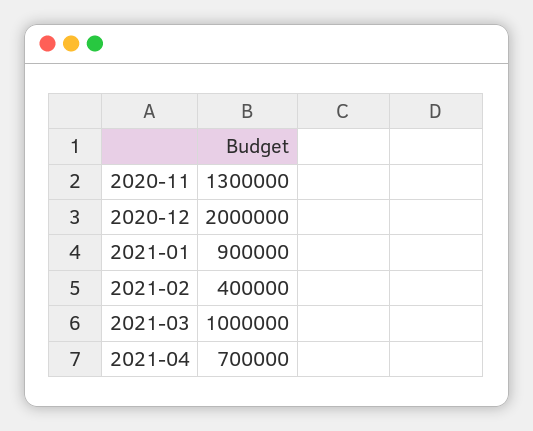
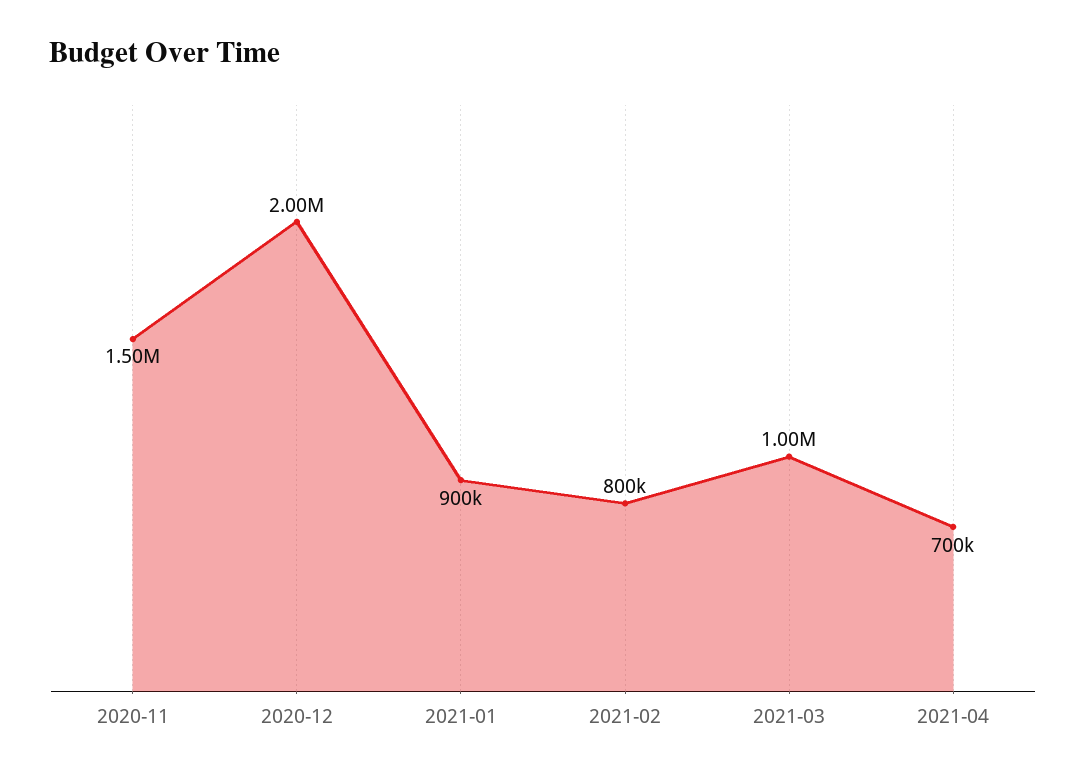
  {
-   "2020-11": 1300000,
+   "2020-11": 1500000,
    "2020-12": 2000000,
    "2021-01": 900000,
-   "2021-02": 400000,
+   "2021-02": 800000,
    "2021-03": 1000000,
    "2021-04": 700000
  }

